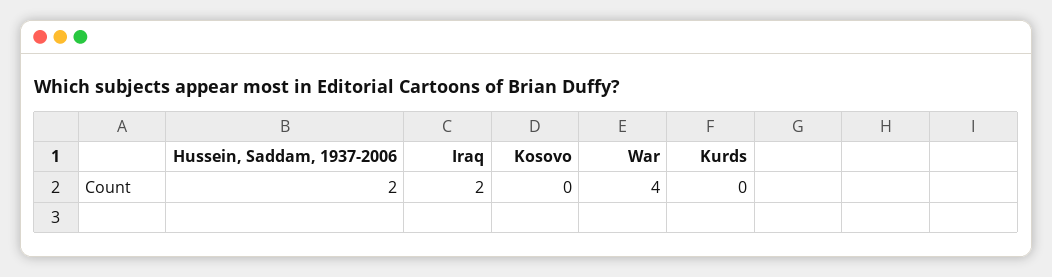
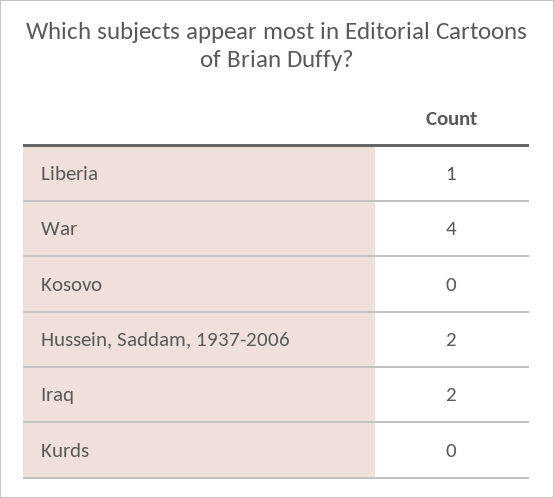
  {
    "Hussein, Saddam, 1937-2006": 2,
    "Iraq": 2,
    "Kosovo": 0,
    "War": 4,
-   "Kurds": 0
+   "Kurds": 0,
+   "Liberia": 1
  }

